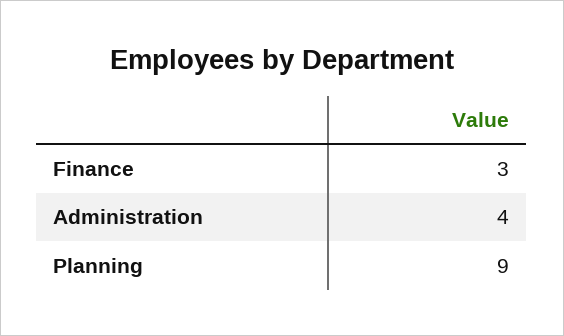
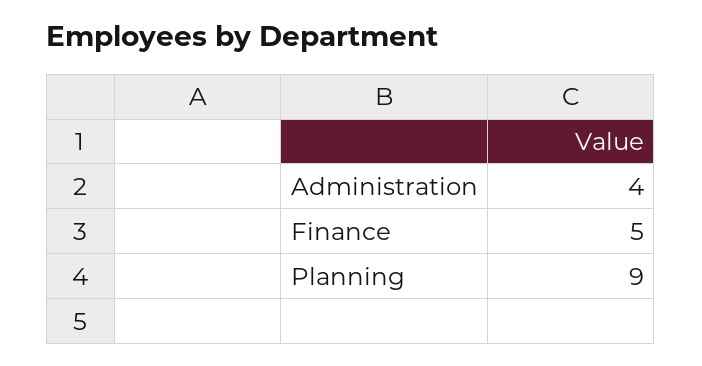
  {
-   "Finance": 3,
+   "Finance": 5,
    "Administration": 4,
    "Planning": 9
  }

